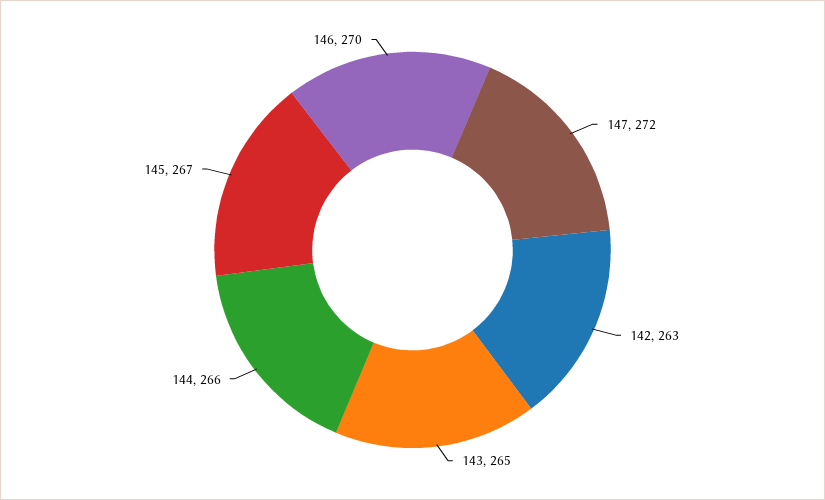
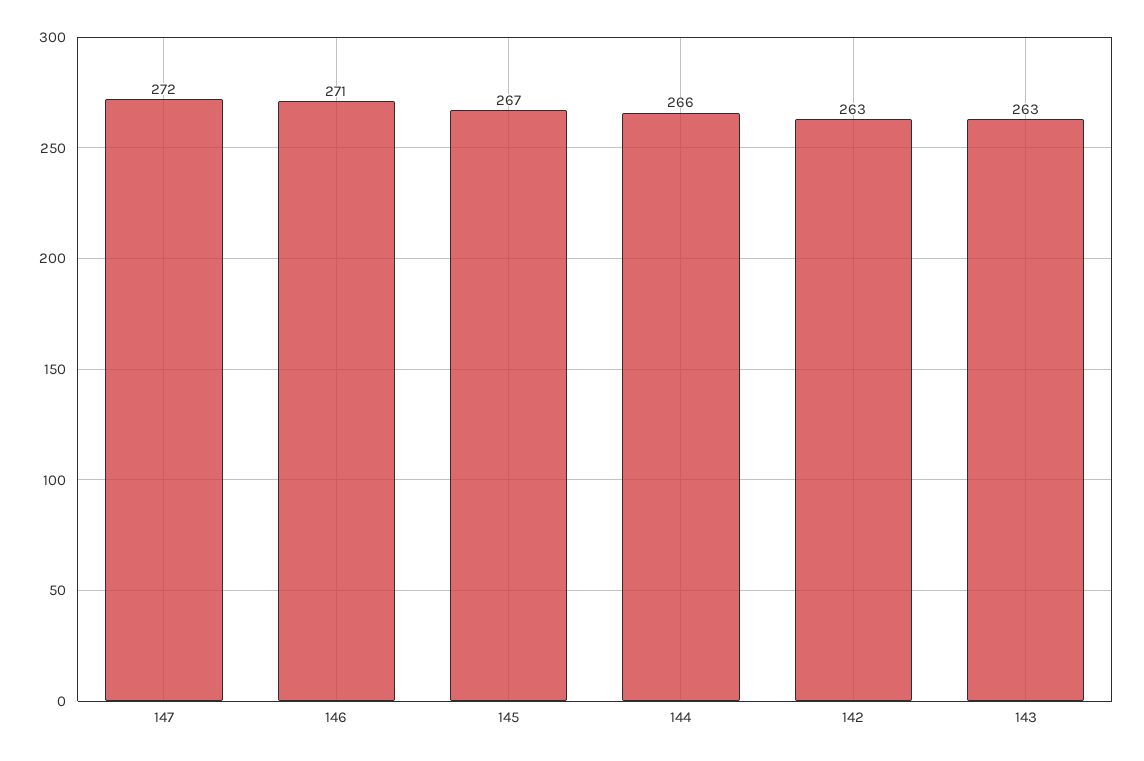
  {
    "147": 272,
    "142": 263,
-   "143": 265,
+   "143": 263,
    "144": 266,
    "145": 267,
-   "146": 270
+   "146": 271
  }

